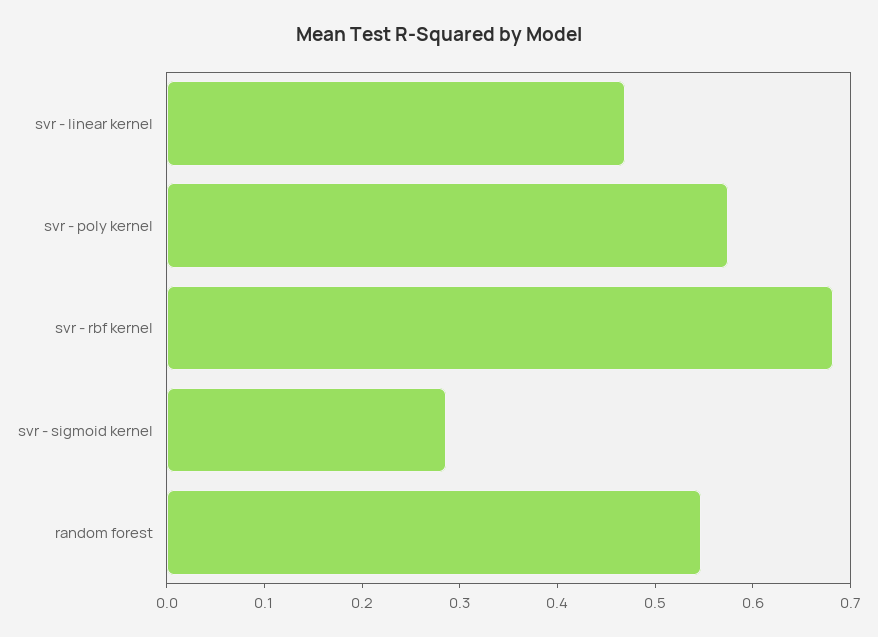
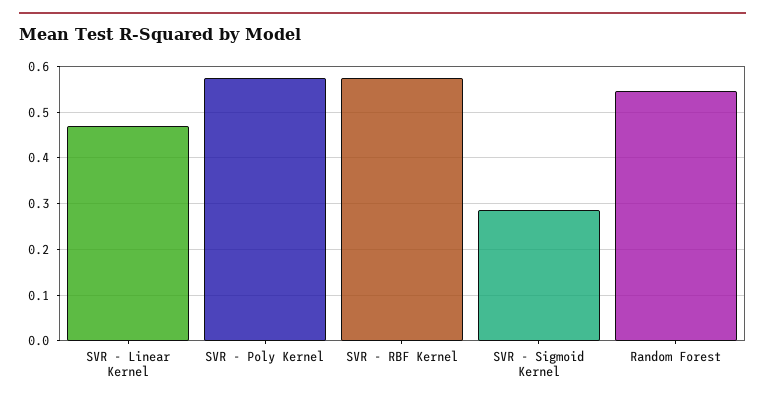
  {
    "svr - linear kernel": 0.46,
    "svr - poly kernel": 0.58,
-   "svr - rbf kernel": 0.68,
+   "svr - rbf kernel": 0.58,
    "svr - sigmoid kernel": 0.28,
    "random forest": 0.54
  }

